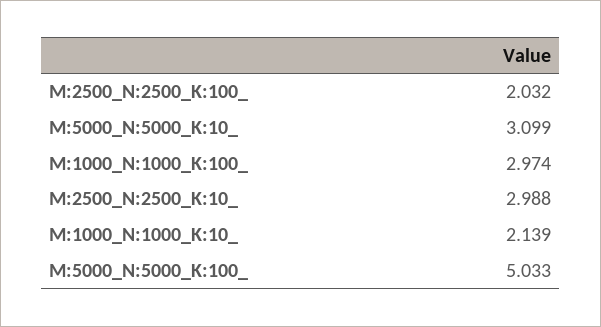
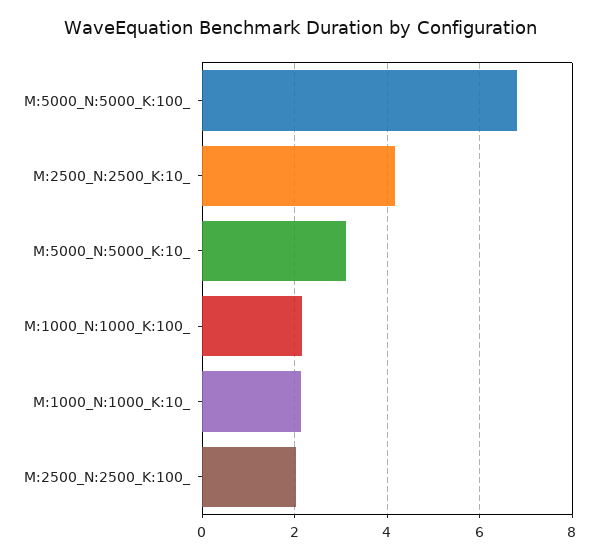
  {
    "M:2500_N:2500_K:100_": 2.032,
    "M:5000_N:5000_K:10_": 3.099,
-   "M:1000_N:1000_K:100_": 2.974,
+   "M:1000_N:1000_K:100_": 2.2,
-   "M:2500_N:2500_K:10_": 2.988,
+   "M:2500_N:2500_K:10_": 4.2,
    "M:1000_N:1000_K:10_": 2.139,
-   "M:5000_N:5000_K:100_": 5.033
+   "M:5000_N:5000_K:100_": 6.8
  }

